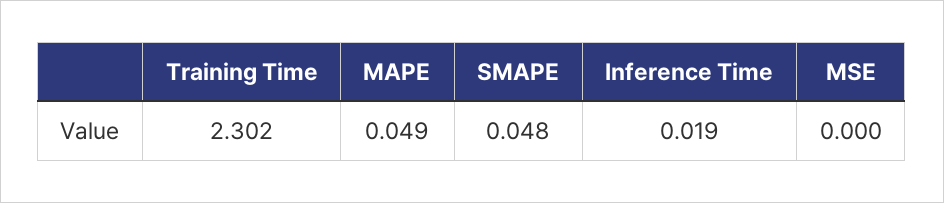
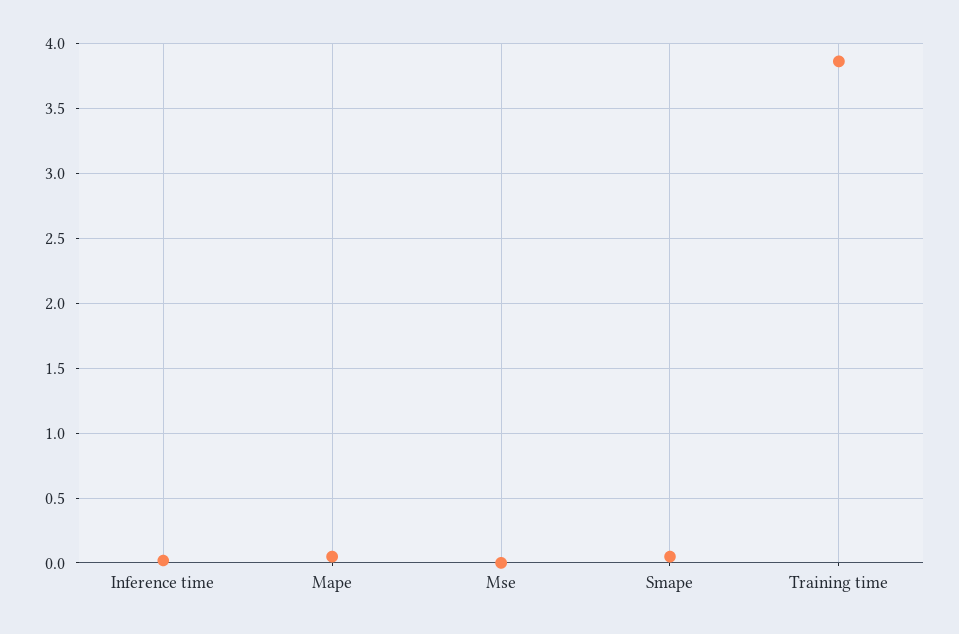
  {
-   "Training Time": 2.302,
+   "Training Time": 3.85,
    "MAPE": 0.049,
    "SMAPE": 0.048,
    "Inference Time": 0.019,
    "MSE": 0
  }

